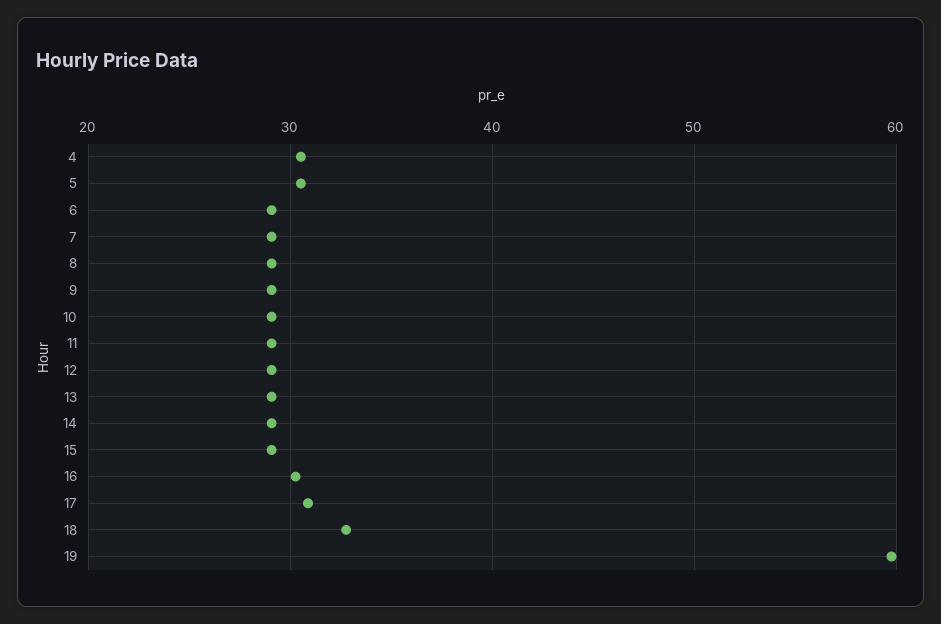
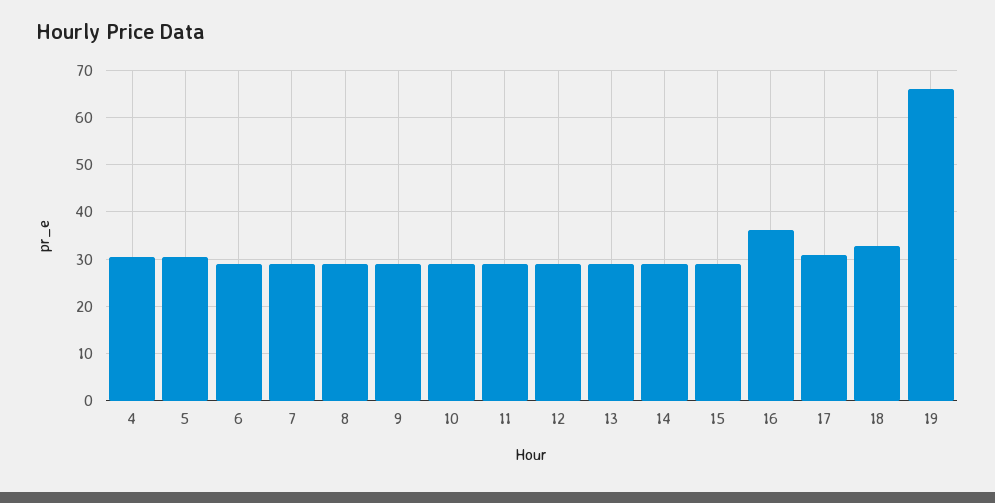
  {
    "4": 31,
    "5": 31,
    "6": 29,
    "7": 29,
    "8": 29,
    "9": 29,
    "10": 29,
    "11": 29,
    "12": 29,
    "13": 29,
    "14": 29,
    "15": 29,
-   "16": 30,
+   "16": 36,
    "17": 31,
    "18": 33,
-   "19": 60
+   "19": 66
  }

